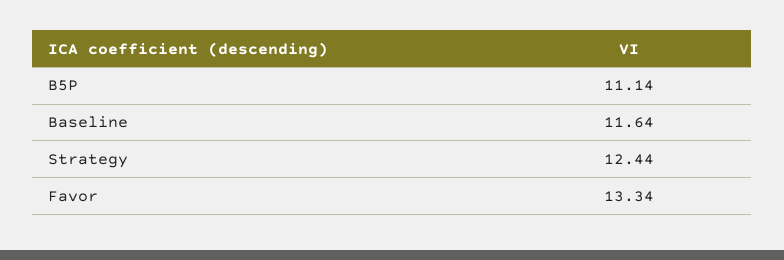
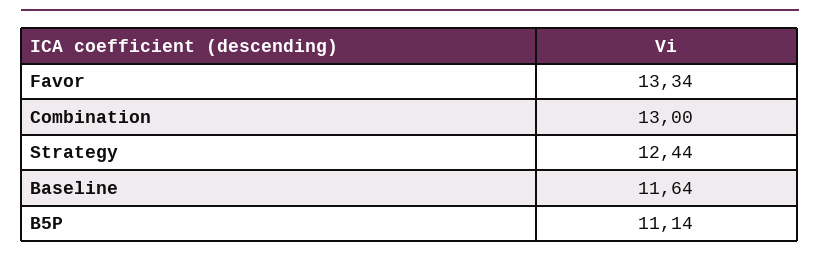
  {
    "B5P": 11.14,
    "Baseline": 11.64,
    "Strategy": 12.44,
-   "Favor": 13.34
+   "Favor": 13.34,
+   "Combination": 13
  }

